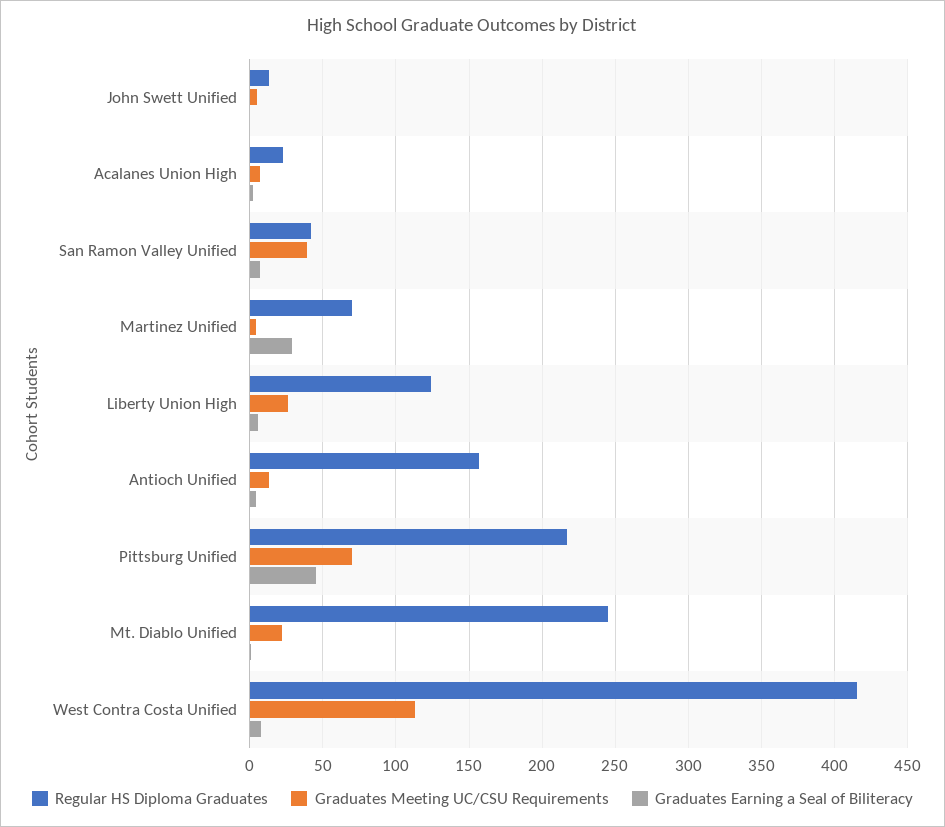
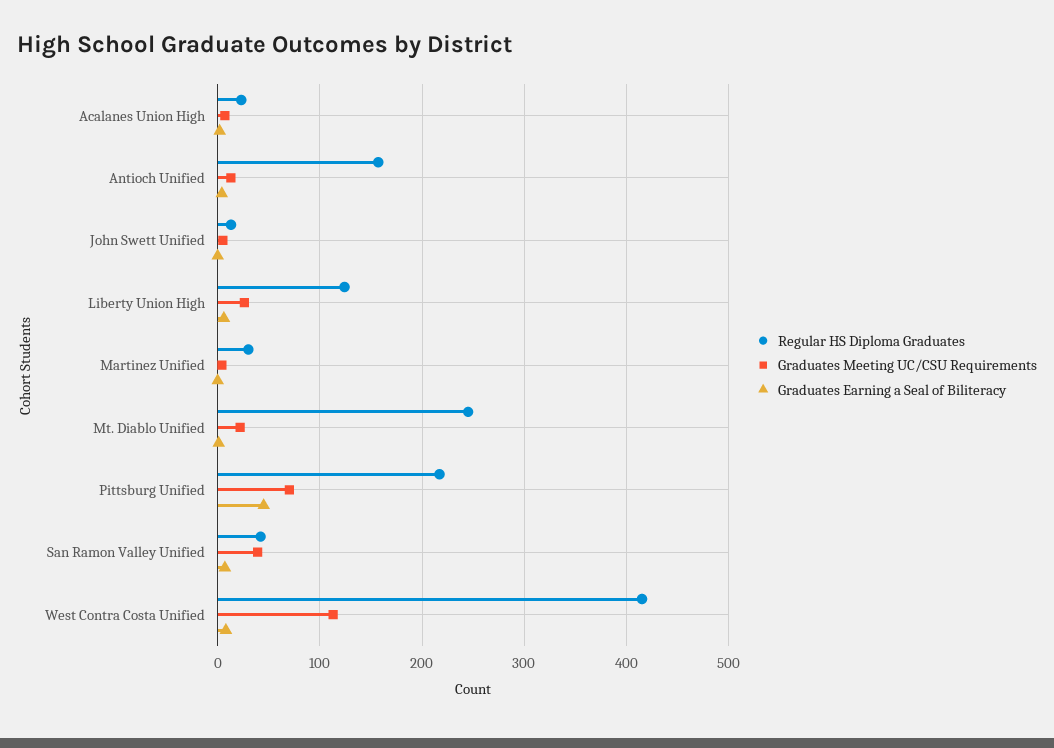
  {
    "Regular HS Diploma Graduates": {
      "John Swett Unified": 15,
      "Acalanes Union High": 25,
      "San Ramon Valley Unified": 40,
-     "Martinez Unified": 70,
+     "Martinez Unified": 30,
      "Liberty Union High": 125,
      "Antioch Unified": 155,
      "Pittsburg Unified": 215,
      "Mt. Diablo Unified": 245,
      "West Contra Costa Unified": 415
    },
    "Graduates Meeting UC/CSU Requirements": {
      "John Swett Unified": 5,
      "Acalanes Union High": 5,
      "San Ramon Valley Unified": 40,
      "Martinez Unified": 5,
      "Liberty Union High": 25,
      "Antioch Unified": 15,
      "Pittsburg Unified": 70,
      "Mt. Diablo Unified": 20,
      "West Contra Costa Unified": 115
    },
    "Graduates Earning a Seal of Biliteracy": {
      "John Swett Unified": 0,
      "Acalanes Union High": 0,
      "San Ramon Valley Unified": 5,
-     "Martinez Unified": 30,
+     "Martinez Unified": 0,
      "Liberty Union High": 5,
      "Antioch Unified": 5,
      "Pittsburg Unified": 45,
      "Mt. Diablo Unified": 0,
      "West Contra Costa Unified": 10
    }
  }

